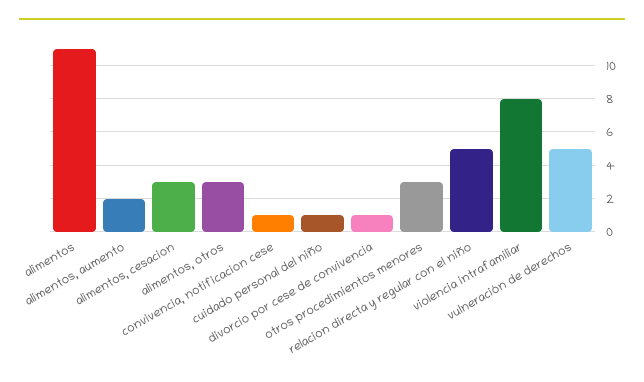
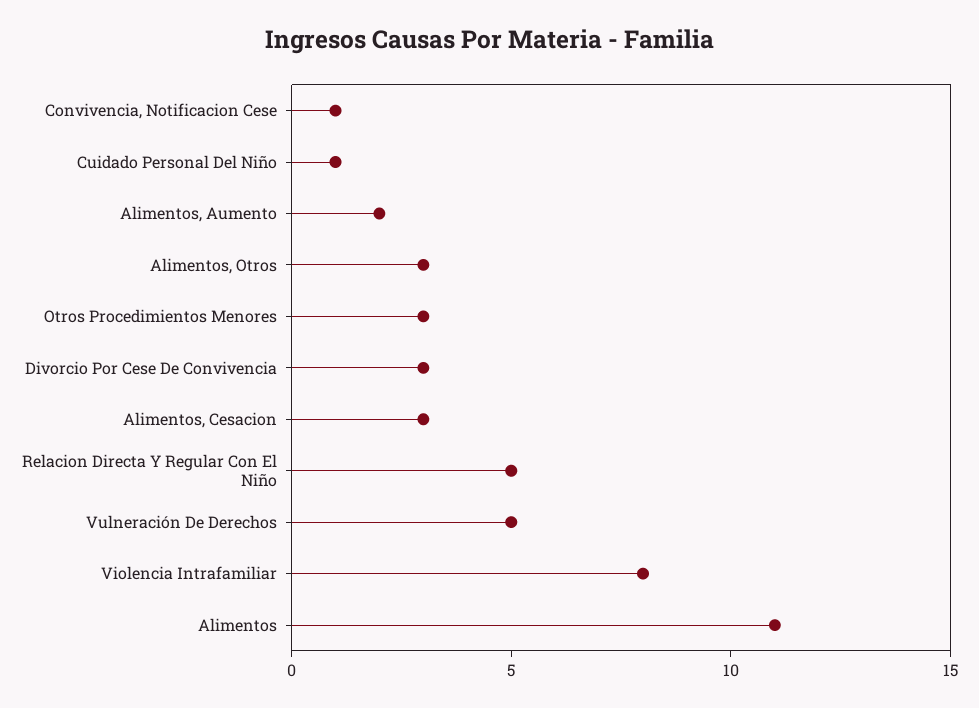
  {
    "alimentos": 11,
    "alimentos, aumento": 2,
    "alimentos, cesacion": 3,
    "alimentos, otros": 3,
    "convivencia, notificacion cese": 1,
    "cuidado personal del niño": 1,
-   "divorcio por cese de convivencia": 1,
+   "divorcio por cese de convivencia": 3,
    "otros procedimientos menores": 3,
    "relacion directa y regular con el niño": 5,
    "violencia intrafamiliar": 8,
    "vulneración de derechos": 5
  }

